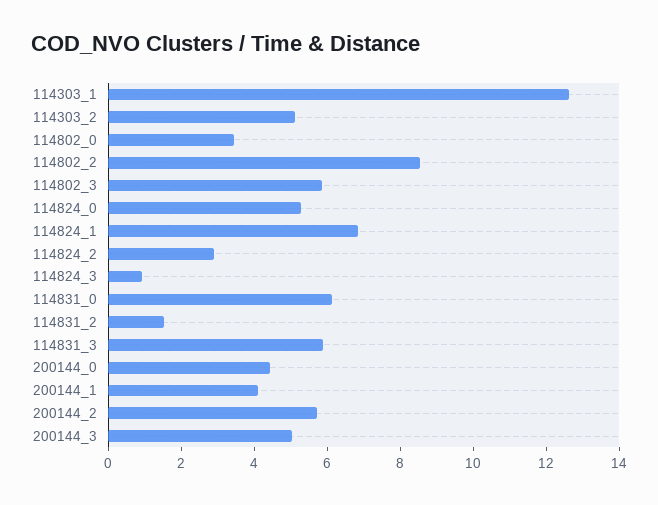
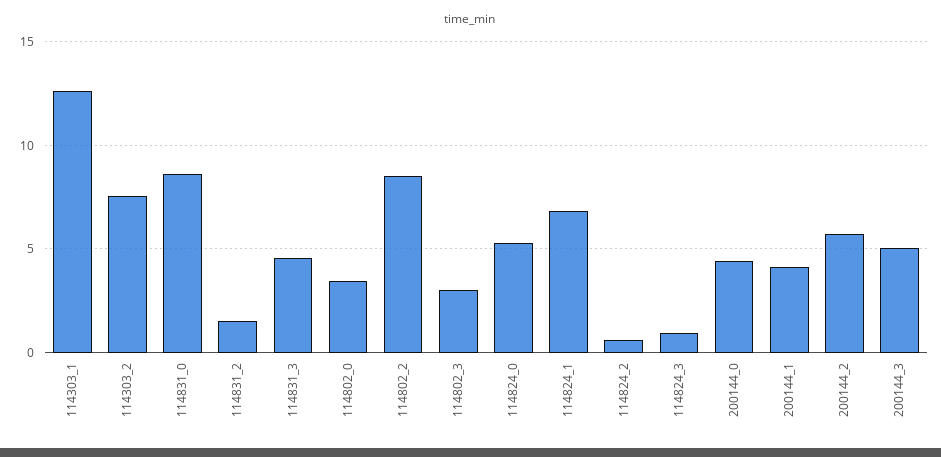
  {
    "114303_1": 12.5,
-   "114303_2": 5,
+   "114303_2": 7.5,
    "114802_0": 3.5,
    "114802_2": 8.5,
-   "114802_3": 6,
+   "114802_3": 3,
    "114824_0": 5.5,
    "114824_1": 7,
-   "114824_2": 3,
+   "114824_2": 0.5,
    "114824_3": 1,
-   "114831_0": 6,
+   "114831_0": 8.5,
    "114831_2": 1.5,
-   "114831_3": 6,
+   "114831_3": 4.5,
    "200144_0": 4.5,
    "200144_1": 4,
    "200144_2": 5.5,
    "200144_3": 5
  }

